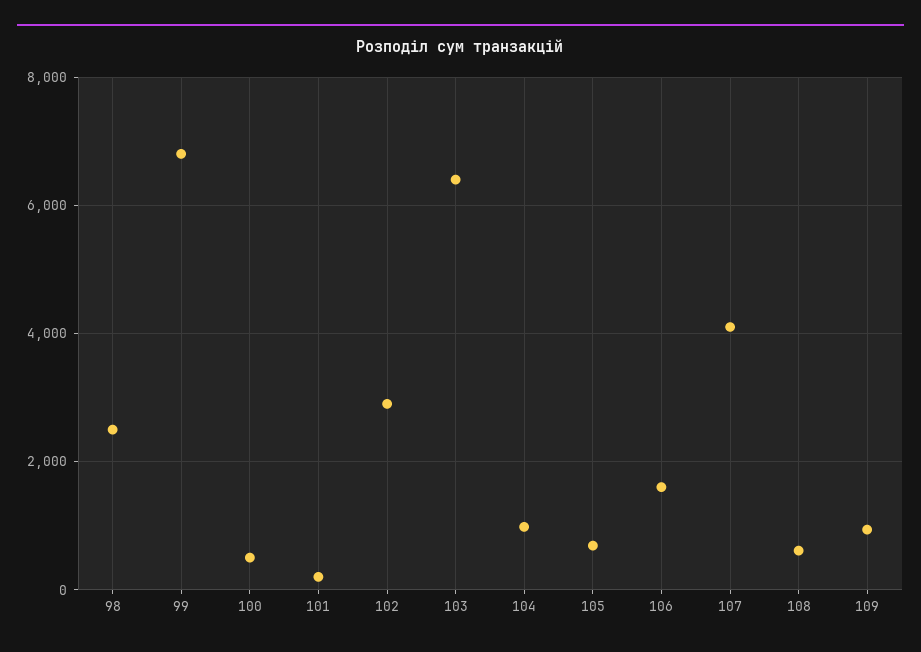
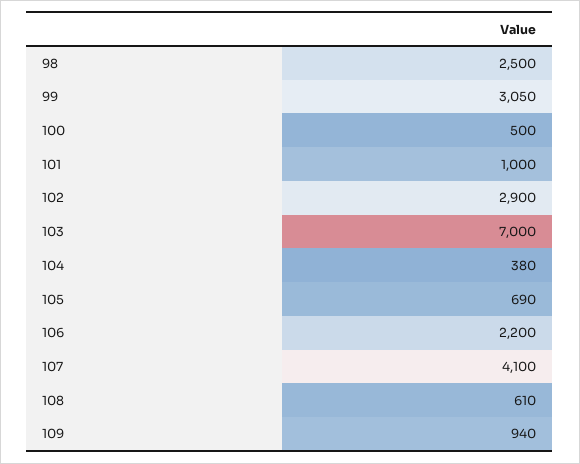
  {
    "98": 2500,
-   "99": 6800,
+   "99": 3050,
    "100": 500,
-   "101": 200,
+   "101": 1000,
    "102": 2900,
-   "103": 6400,
+   "103": 7000,
-   "104": 1000,
+   "104": 380,
    "105": 690,
-   "106": 1600,
+   "106": 2200,
    "107": 4100,
    "108": 610,
    "109": 940
  }

